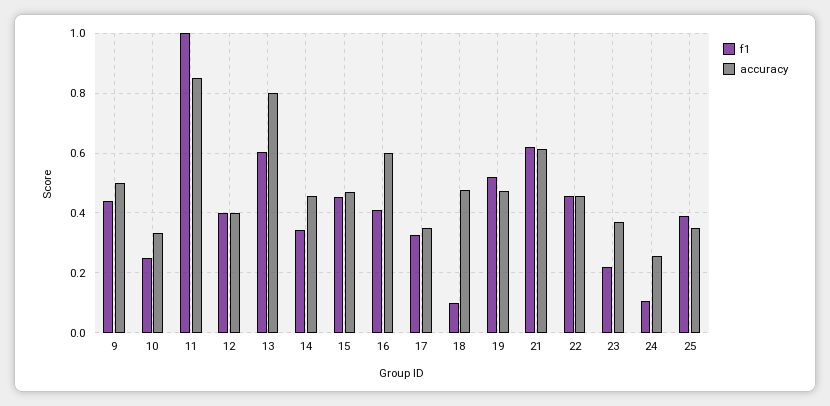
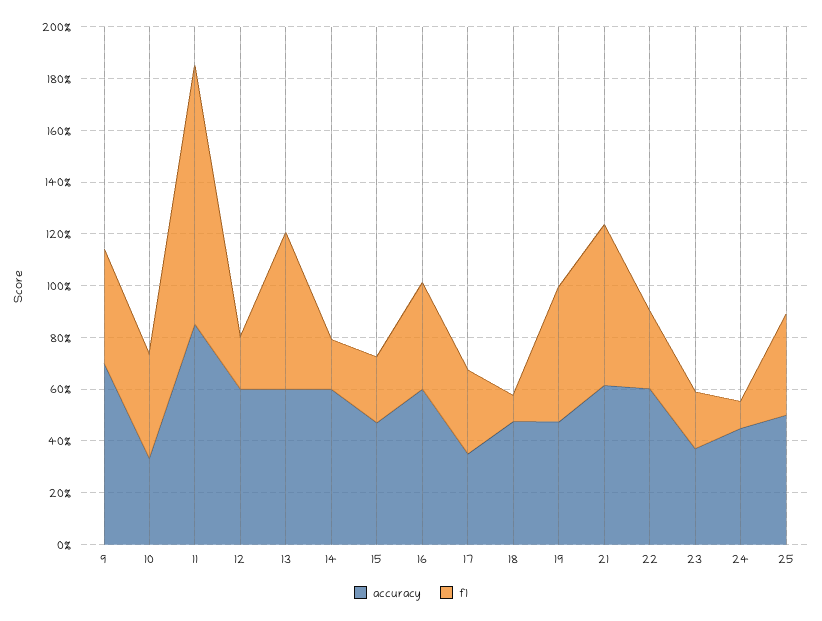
  {
    "f1": {
      "9": 0.45,
-     "10": 0.25,
+     "10": 0.4,
      "11": 1,
-     "12": 0.4,
+     "12": 0.2,
      "13": 0.6,
-     "14": 0.35,
+     "14": 0.2,
-     "15": 0.45,
+     "15": 0.25,
      "16": 0.4,
      "17": 0.325,
      "18": 0.1,
      "19": 0.525,
      "21": 0.625,
-     "22": 0.45,
+     "22": 0.3,
      "23": 0.225,
      "24": 0.1,
      "25": 0.4
    },
    "accuracy": {
-     "9": 0.5,
+     "9": 0.7,
      "10": 0.325,
      "11": 0.85,
-     "12": 0.4,
+     "12": 0.6,
-     "13": 0.8,
+     "13": 0.6,
-     "14": 0.45,
+     "14": 0.6,
      "15": 0.475,
      "16": 0.6,
      "17": 0.35,
      "18": 0.475,
      "19": 0.475,
      "21": 0.625,
-     "22": 0.45,
+     "22": 0.6,
      "23": 0.375,
-     "24": 0.25,
+     "24": 0.45,
-     "25": 0.35
+     "25": 0.5
    }
  }

